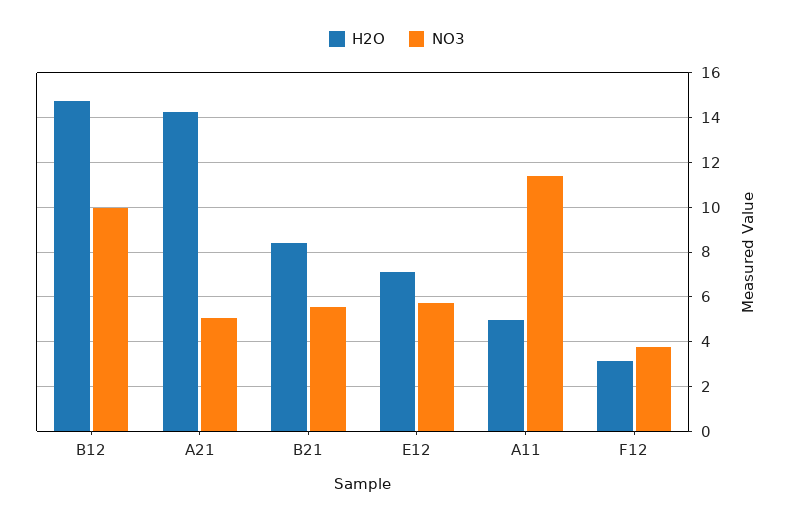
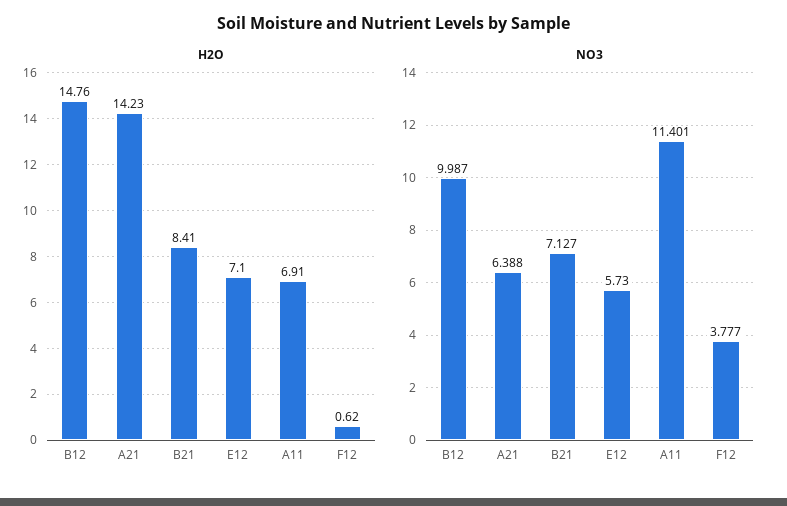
  {
    "H2O": {
      "B12": 14.76,
      "A21": 14.23,
      "B21": 8.41,
      "E12": 7.1,
-     "A11": 5,
+     "A11": 6.91,
-     "F12": 3
+     "F12": 0.62
    },
    "NO3": {
      "B12": 9.987,
-     "A21": 5,
+     "A21": 6.388,
-     "B21": 5.5,
+     "B21": 7.127,
      "E12": 5.73,
      "A11": 11.401,
      "F12": 3.777
    }
  }

